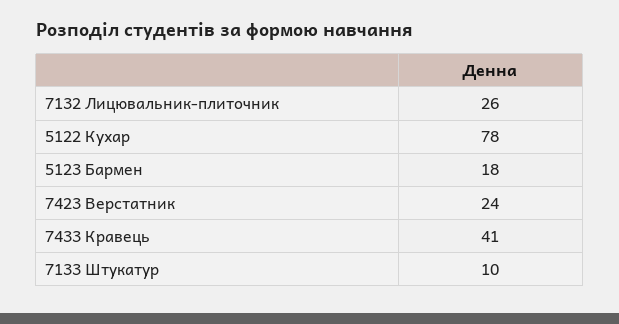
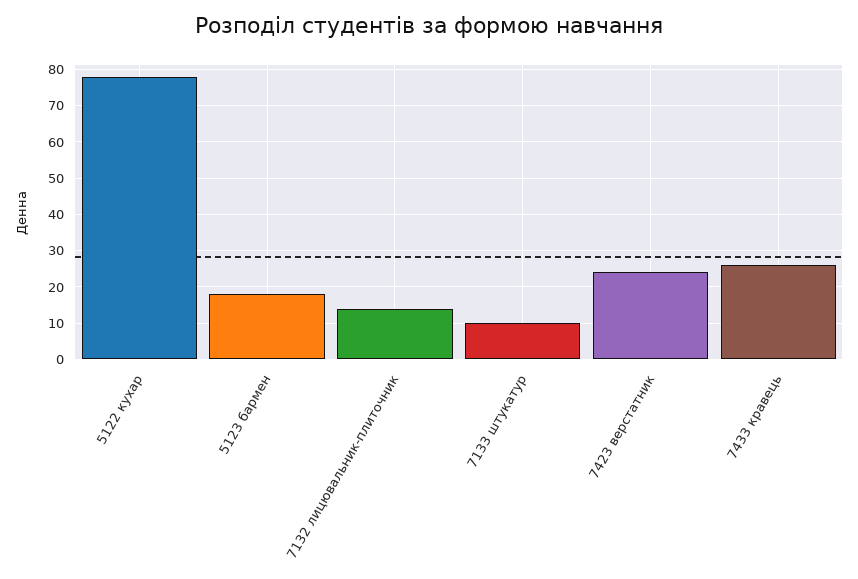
  {
-   "7132 Лицювальник-плиточник": 26,
+   "7132 Лицювальник-плиточник": 15,
    "5122 Кухар": 78,
    "5123 Бармен": 18,
    "7423 Верстатник": 24,
-   "7433 Кравець": 41,
+   "7433 Кравець": 25,
    "7133 Штукатур": 10
  }

